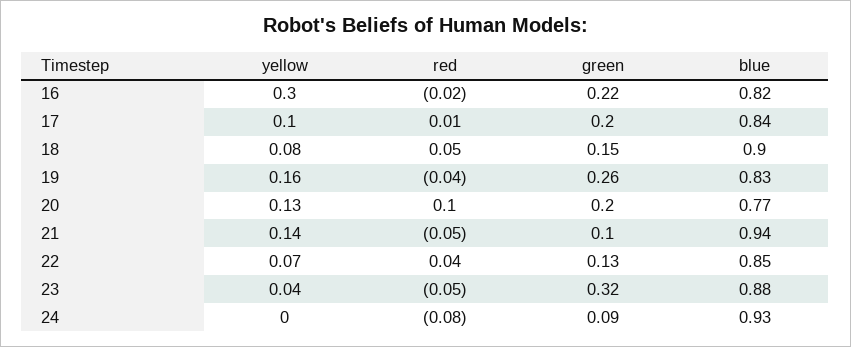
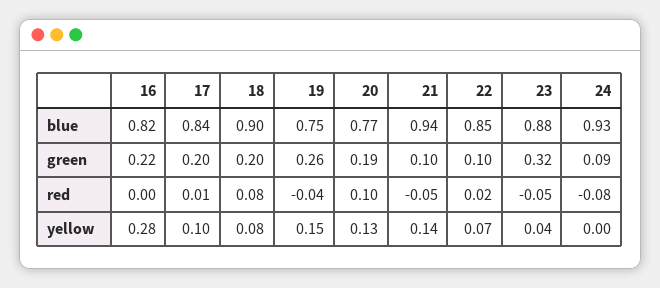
  {
    "yellow": {
-     "16": 0.3,
+     "16": 0.28,
      "17": 0.1,
      "18": 0.08,
-     "19": 0.16,
+     "19": 0.15,
      "20": 0.13,
      "21": 0.14,
      "22": 0.07,
      "23": 0.04,
      "24": 0
    },
    "red": {
-     "16": -0.02,
+     "16": 0,
      "17": 0.01,
-     "18": 0.05,
+     "18": 0.08,
      "19": -0.04,
      "20": 0.1,
      "21": -0.05,
-     "22": 0.04,
+     "22": 0.02,
      "23": -0.05,
      "24": -0.08
    },
    "green": {
      "16": 0.22,
      "17": 0.2,
-     "18": 0.15,
+     "18": 0.2,
      "19": 0.26,
-     "20": 0.2,
+     "20": 0.19,
      "21": 0.1,
-     "22": 0.13,
+     "22": 0.1,
      "23": 0.32,
      "24": 0.09
    },
    "blue": {
      "16": 0.82,
      "17": 0.84,
      "18": 0.9,
-     "19": 0.83,
+     "19": 0.75,
      "20": 0.77,
      "21": 0.94,
      "22": 0.85,
      "23": 0.88,
      "24": 0.93
    }
  }

